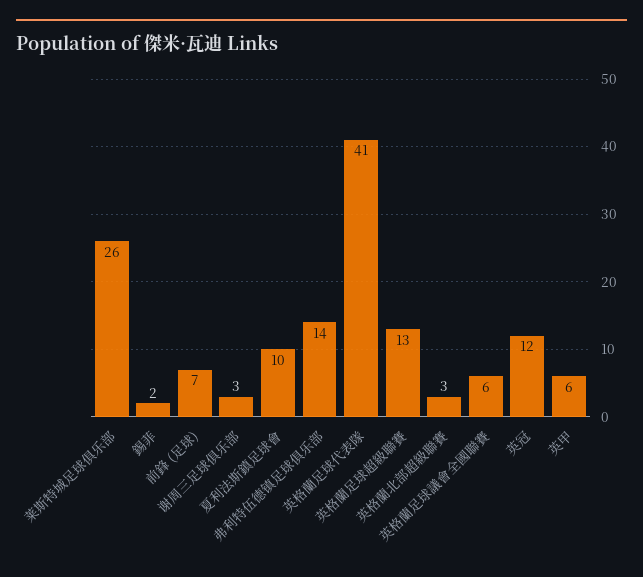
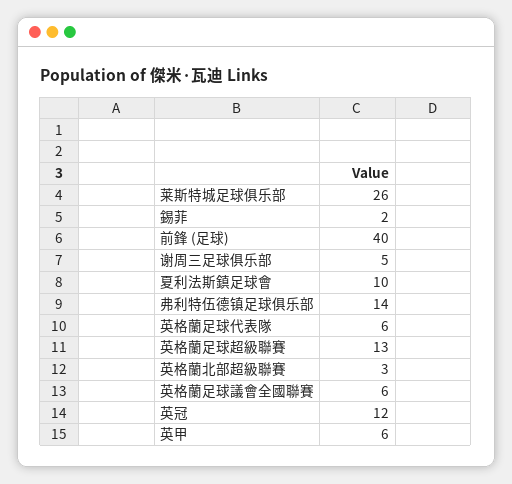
  {
    "莱斯特城足球俱乐部": 26,
    "錫菲": 2,
-   "前鋒 (足球)": 7,
+   "前鋒 (足球)": 40,
-   "谢周三足球俱乐部": 3,
+   "谢周三足球俱乐部": 5,
    "夏利法斯鎮足球會": 10,
    "弗利特伍德镇足球俱乐部": 14,
-   "英格蘭足球代表隊": 41,
+   "英格蘭足球代表隊": 6,
    "英格蘭足球超級聯賽": 13,
    "英格蘭北部超級聯賽": 3,
    "英格蘭足球議會全國聯賽": 6,
    "英冠": 12,
    "英甲": 6
  }

